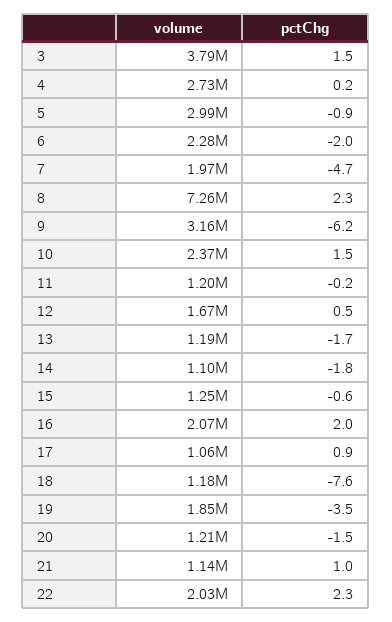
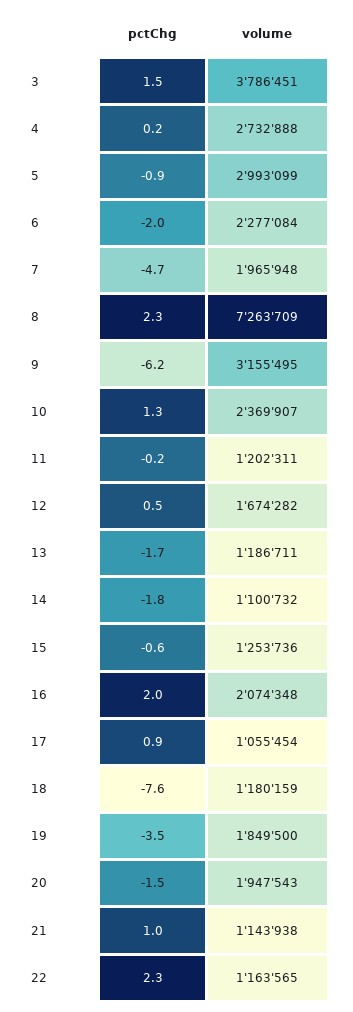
  {
    "volume": {
      "3": 3786451,
      "4": 2732888,
      "5": 2993099,
      "6": 2277084,
      "7": 1965948,
      "8": 7263709,
      "9": 3155495,
      "10": 2369907,
      "11": 1202311,
      "12": 1674282,
      "13": 1186711,
      "14": 1100732,
      "15": 1253736,
      "16": 2074348,
      "17": 1055454,
      "18": 1180159,
      "19": 1849500,
-     "20": 1210000,
+     "20": 1947543,
      "21": 1143938,
-     "22": 2030000
+     "22": 1163565
    },
    "pctChg": {
      "3": 1.5,
      "4": 0.2,
      "5": -0.9,
      "6": -2,
      "7": -4.7,
      "8": 2.3,
      "9": -6.2,
-     "10": 1.5,
+     "10": 1.3,
      "11": -0.2,
      "12": 0.5,
      "13": -1.7,
      "14": -1.8,
      "15": -0.6,
      "16": 2,
      "17": 0.9,
      "18": -7.6,
      "19": -3.5,
      "20": -1.5,
      "21": 1,
      "22": 2.3
    }
  }

